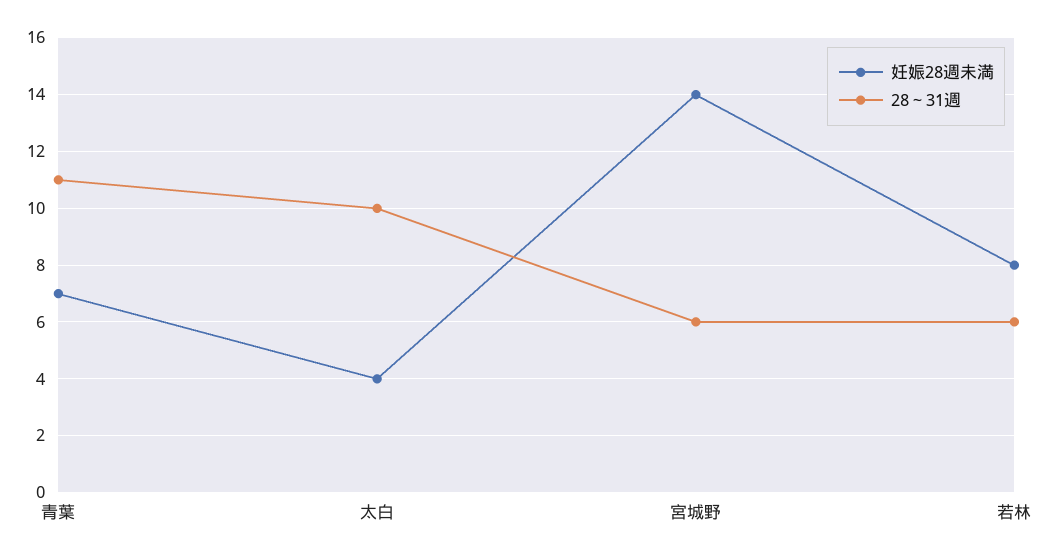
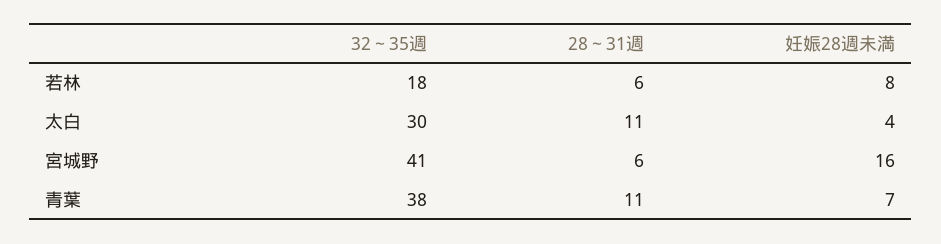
  {
    "妊娠28週未満": {
      "青葉": 7,
      "太白": 4,
-     "宮城野": 14,
+     "宮城野": 16,
      "若林": 8
    },
    "28～31週": {
      "青葉": 11,
-     "太白": 10,
+     "太白": 11,
      "宮城野": 6,
      "若林": 6
-   }
+   },
+   "32～35週": {
+     "若林": 18,
+     "太白": 30,
+     "宮城野": 41,
+     "青葉": 38
+   }
  }

